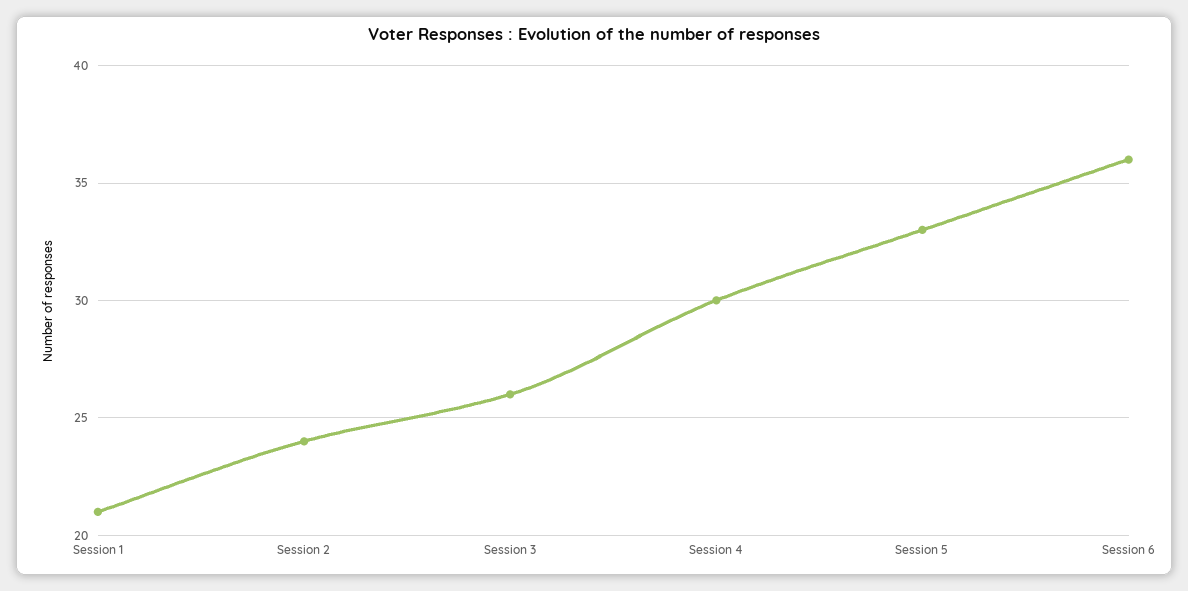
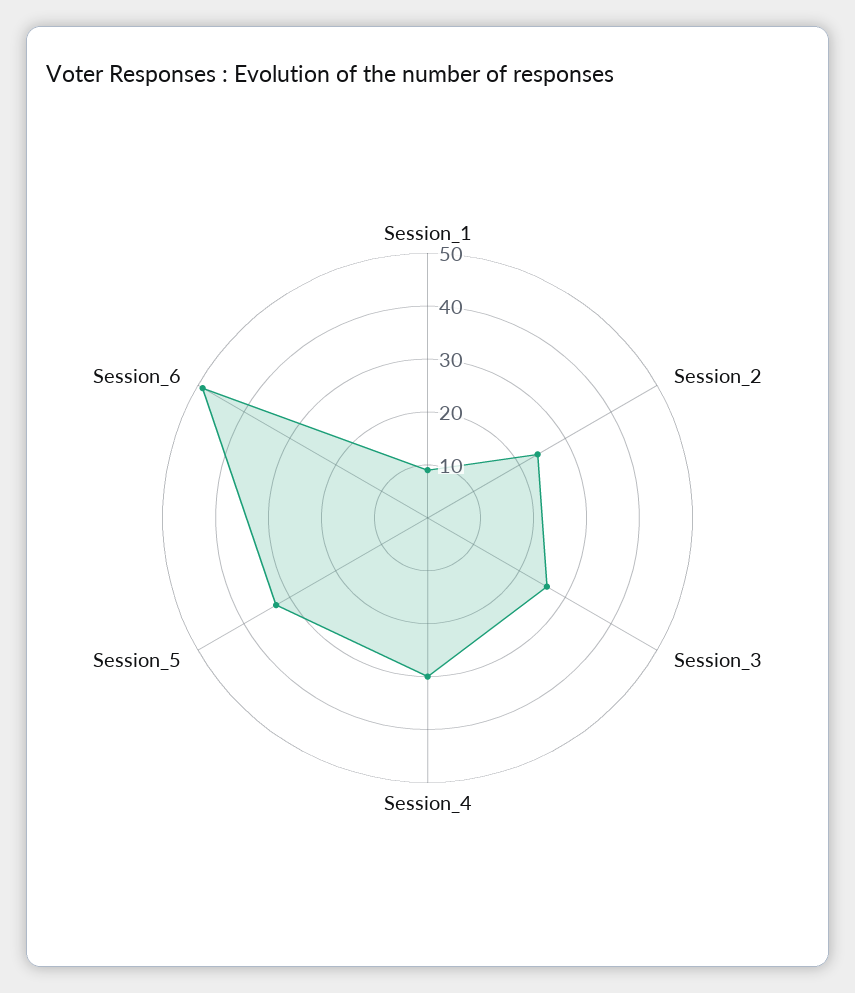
  {
-   "Session 1": 21,
+   "Session 1": 10,
    "Session 2": 24,
    "Session 3": 26,
    "Session 4": 30,
    "Session 5": 33,
-   "Session 6": 36
+   "Session 6": 50
  }

